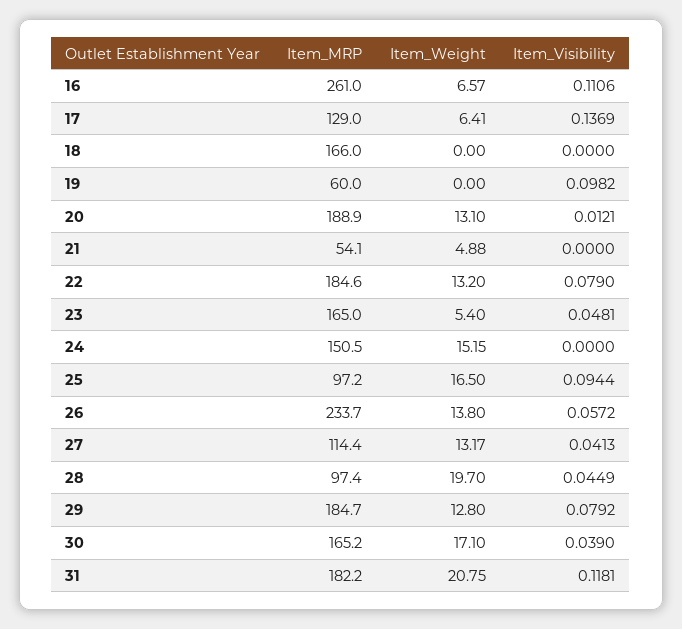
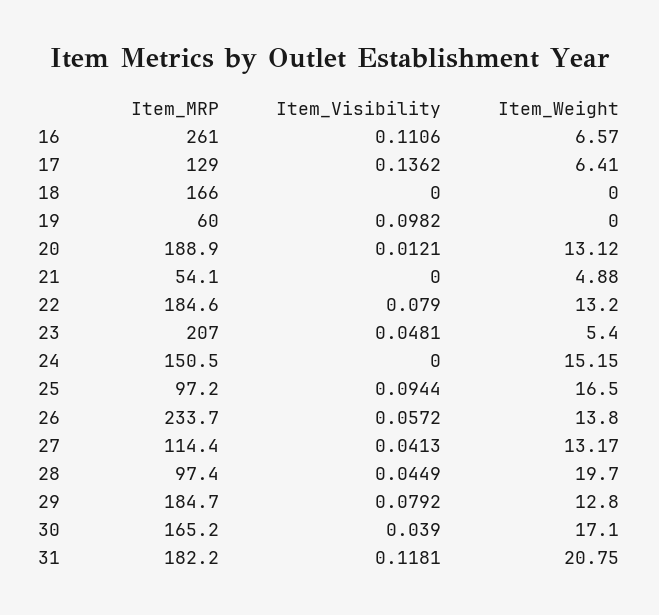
  {
    "Item_MRP": {
      "16": 261,
      "17": 129,
      "18": 166,
      "19": 60,
      "20": 188.9,
      "21": 54.1,
      "22": 184.6,
-     "23": 165,
+     "23": 207,
      "24": 150.5,
      "25": 97.2,
      "26": 233.7,
      "27": 114.4,
      "28": 97.4,
      "29": 184.7,
      "30": 165.2,
      "31": 182.2
    },
    "Item_Weight": {
      "16": 6.57,
      "17": 6.41,
      "18": 0,
      "19": 0,
-     "20": 13.1,
+     "20": 13.12,
      "21": 4.88,
      "22": 13.2,
      "23": 5.4,
      "24": 15.15,
      "25": 16.5,
      "26": 13.8,
      "27": 13.17,
      "28": 19.7,
      "29": 12.8,
      "30": 17.1,
      "31": 20.75
    },
    "Item_Visibility": {
      "16": 0.1106,
-     "17": 0.1369,
+     "17": 0.1362,
      "18": 0,
      "19": 0.0982,
      "20": 0.0121,
      "21": 0,
      "22": 0.079,
      "23": 0.0481,
      "24": 0,
      "25": 0.0944,
      "26": 0.0572,
      "27": 0.0413,
      "28": 0.0449,
      "29": 0.0792,
      "30": 0.039,
      "31": 0.1181
    }
  }

